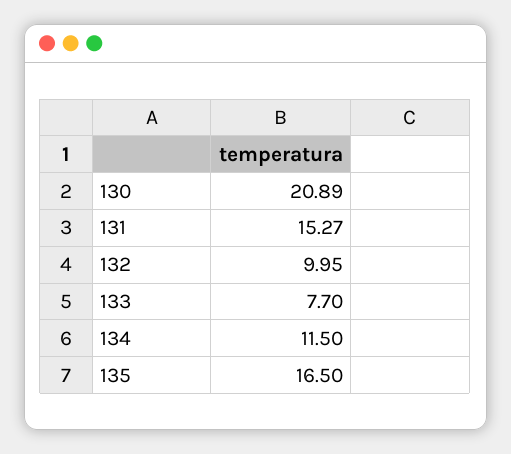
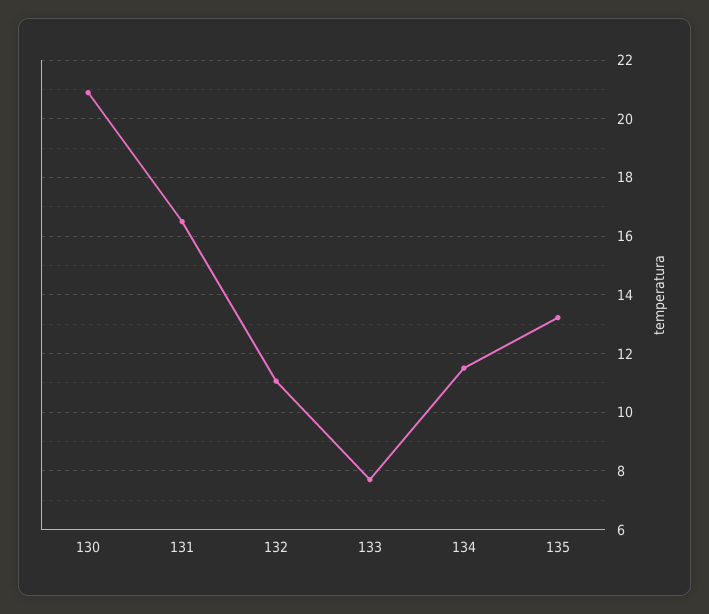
  {
    "130": 20.89,
-   "131": 15.27,
+   "131": 16.5,
-   "132": 9.95,
+   "132": 11,
    "133": 7.7,
    "134": 11.5,
-   "135": 16.5
+   "135": 13.25
  }

